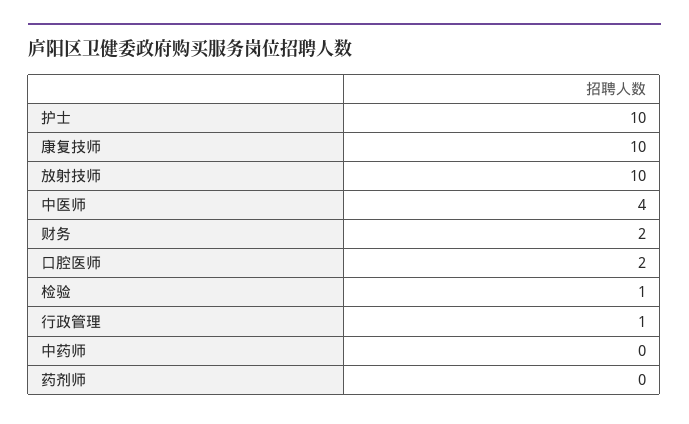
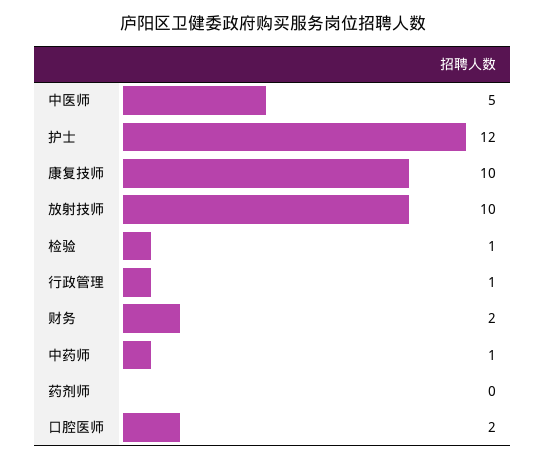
  {
-   "护士": 10,
+   "护士": 12,
    "康复技师": 10,
    "放射技师": 10,
-   "中医师": 4,
+   "中医师": 5,
    "财务": 2,
    "口腔医师": 2,
    "检验": 1,
    "行政管理": 1,
-   "中药师": 0,
+   "中药师": 1,
    "药剂师": 0
  }

